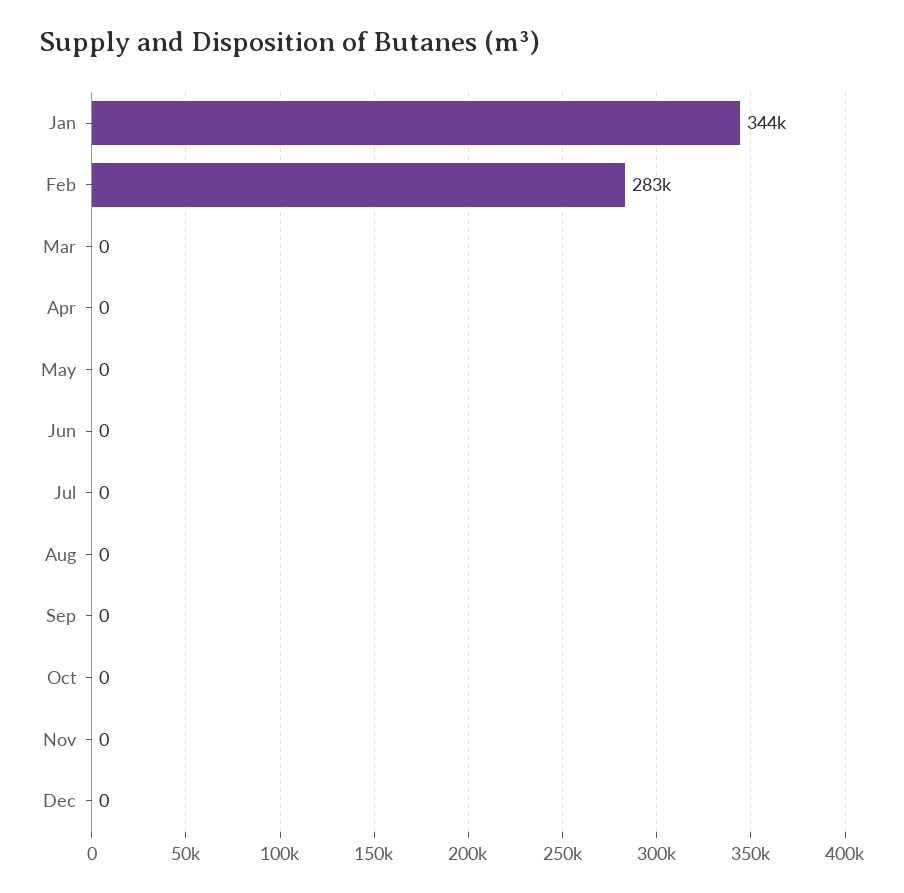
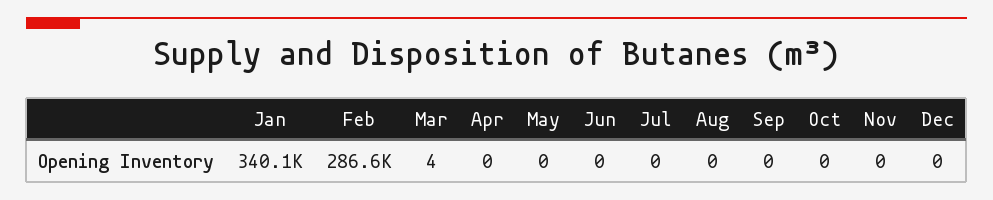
  {
-   "Jan": 344000,
+   "Jan": 340100,
-   "Feb": 283000,
+   "Feb": 286600,
-   "Mar": 0,
+   "Mar": 4,
    "Apr": 0,
    "May": 0,
    "Jun": 0,
    "Jul": 0,
    "Aug": 0,
    "Sep": 0,
    "Oct": 0,
    "Nov": 0,
    "Dec": 0
  }

